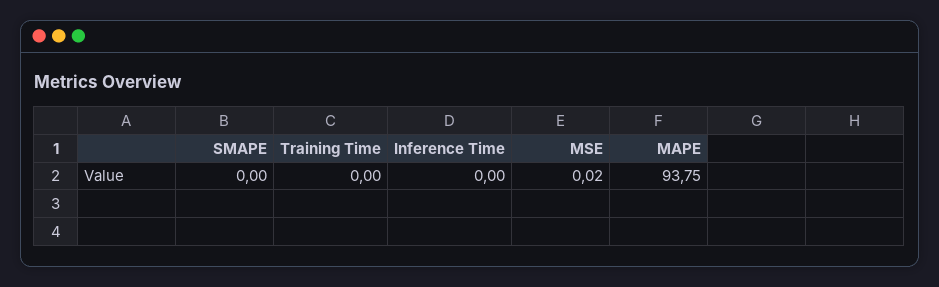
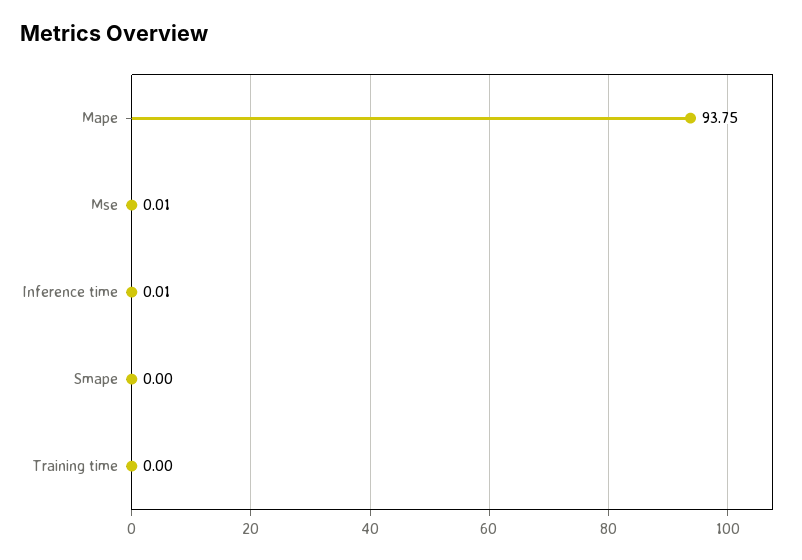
  {
    "SMAPE": 0,
    "Training Time": 0,
-   "Inference Time": 0,
+   "Inference Time": 0.01,
-   "MSE": 0.02,
+   "MSE": 0.01,
    "MAPE": 93.75
  }

